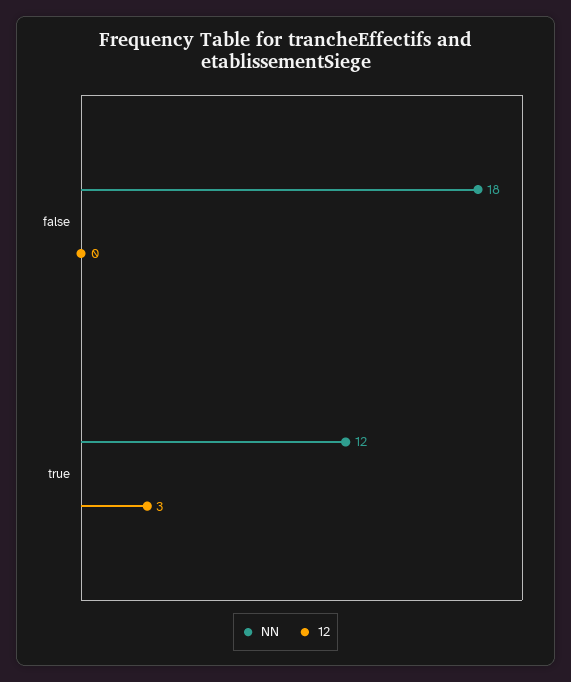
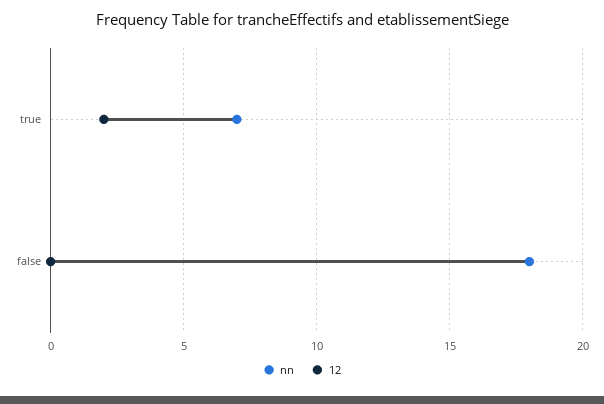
  {
    "NN": {
      "false": 18,
-     "true": 12
+     "true": 7
    },
    "12": {
      "false": 0,
-     "true": 3
+     "true": 2
    }
  }

